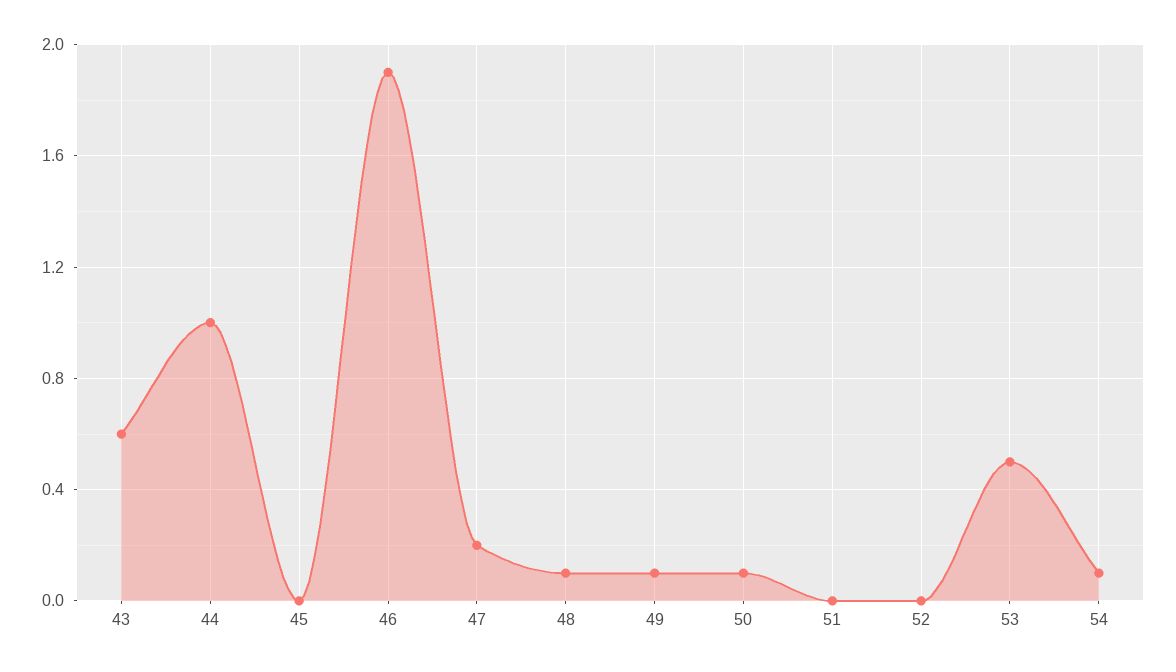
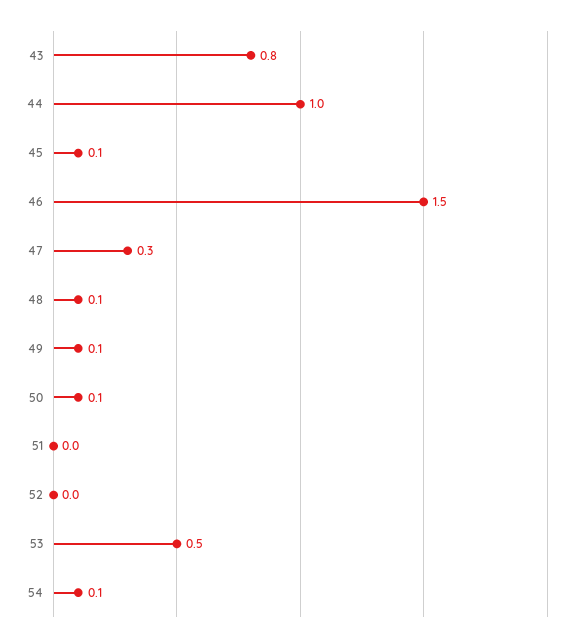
  {
-   "43": 0.6,
+   "43": 0.8,
    "44": 1,
-   "45": 0,
+   "45": 0.1,
-   "46": 1.9,
+   "46": 1.5,
-   "47": 0.2,
+   "47": 0.3,
    "48": 0.1,
    "49": 0.1,
    "50": 0.1,
    "51": 0,
    "52": 0,
    "53": 0.5,
    "54": 0.1
  }

